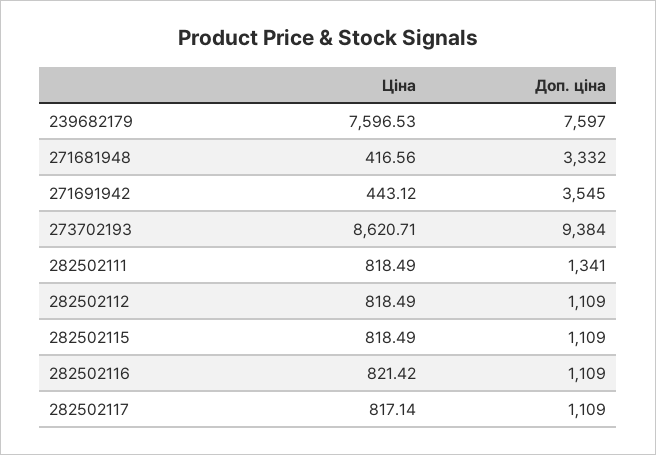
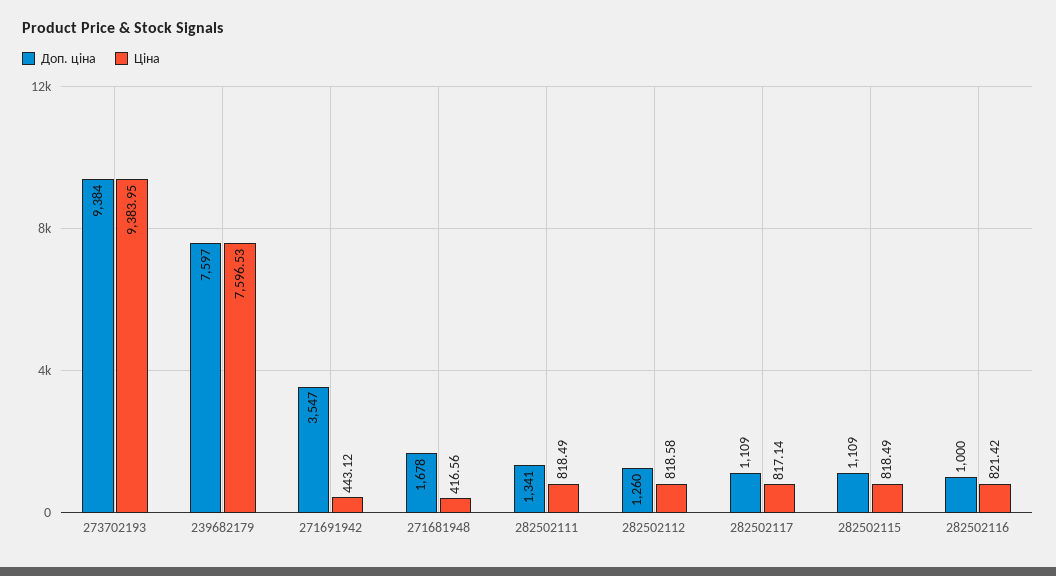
  {
    "Ціна": {
      "239682179": 7596.53,
      "271681948": 416.56,
      "271691942": 443.12,
-     "273702193": 8620.71,
+     "273702193": 9383.95,
      "282502111": 818.49,
-     "282502112": 818.49,
+     "282502112": 818.58,
      "282502115": 818.49,
      "282502116": 821.42,
      "282502117": 817.14
    },
    "Доп. ціна": {
      "239682179": 7597,
-     "271681948": 3332,
+     "271681948": 1678,
-     "271691942": 3545,
+     "271691942": 3547,
      "273702193": 9384,
      "282502111": 1341,
-     "282502112": 1109,
+     "282502112": 1260,
      "282502115": 1109,
-     "282502116": 1109,
+     "282502116": 1000,
      "282502117": 1109
    }
  }

